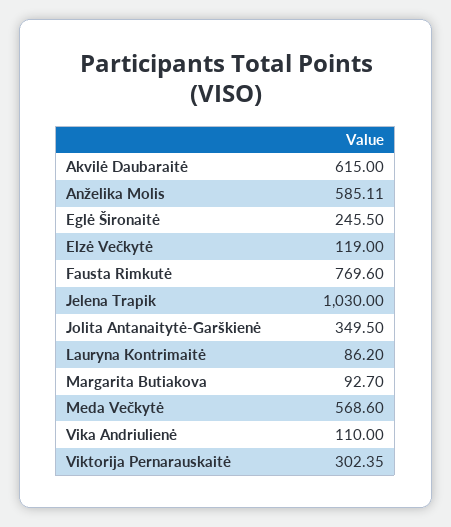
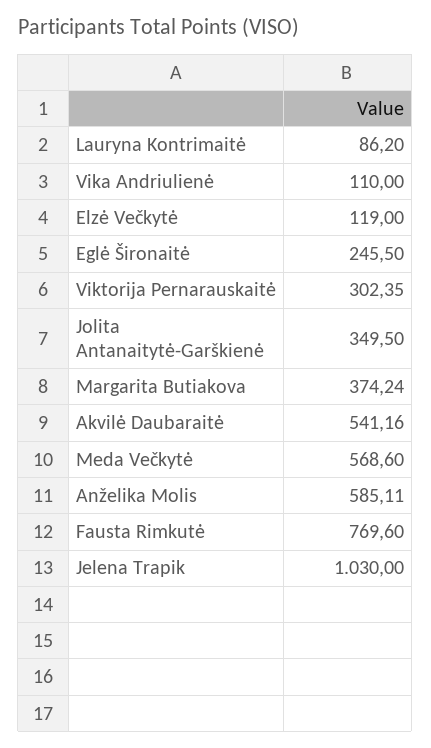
  {
-   "Akvilė Daubaraitė": 615,
+   "Akvilė Daubaraitė": 541.16,
    "Anželika Molis": 585.11,
    "Eglė Šironaitė": 245.5,
    "Elzė Večkytė": 119,
    "Fausta Rimkutė": 769.6,
    "Jelena Trapik": 1030,
    "Jolita Antanaitytė-Garškienė": 349.5,
    "Lauryna Kontrimaitė": 86.2,
-   "Margarita Butiakova": 92.7,
+   "Margarita Butiakova": 374.24,
    "Meda Večkytė": 568.6,
    "Vika Andriulienė": 110,
    "Viktorija Pernarauskaitė": 302.35
  }

